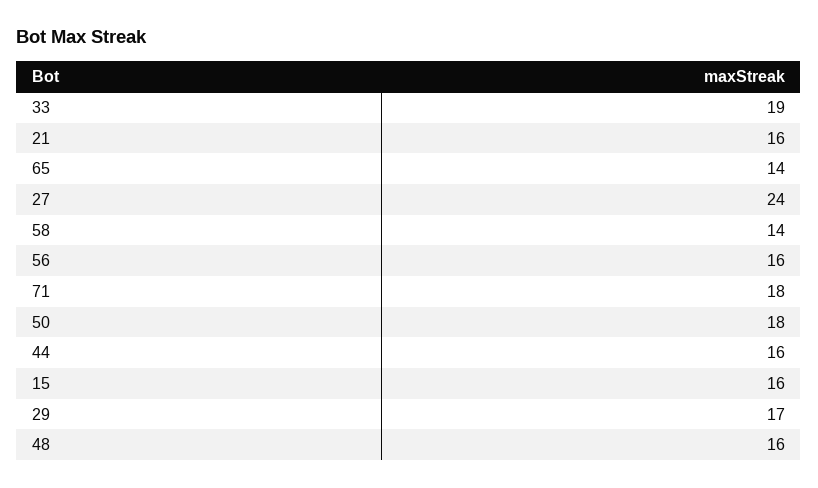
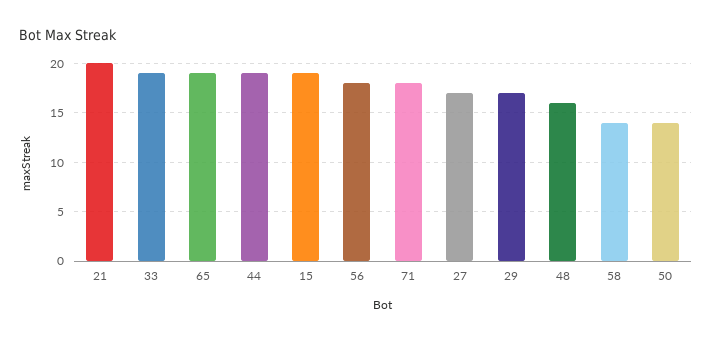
  {
    "33": 19,
-   "21": 16,
+   "21": 20,
-   "65": 14,
+   "65": 19,
-   "27": 24,
+   "27": 17,
    "58": 14,
-   "56": 16,
+   "56": 18,
    "71": 18,
-   "50": 18,
+   "50": 14,
-   "44": 16,
+   "44": 19,
-   "15": 16,
+   "15": 19,
    "29": 17,
    "48": 16
  }

